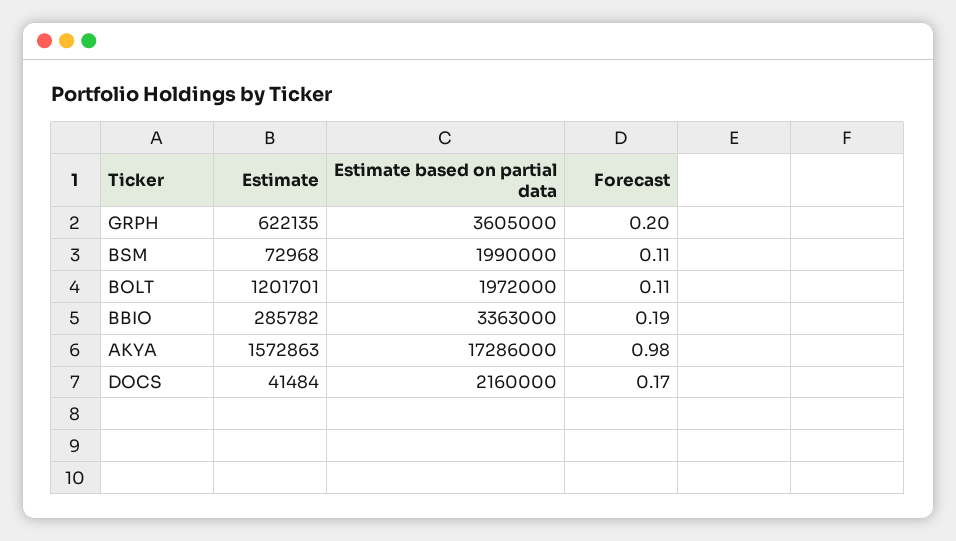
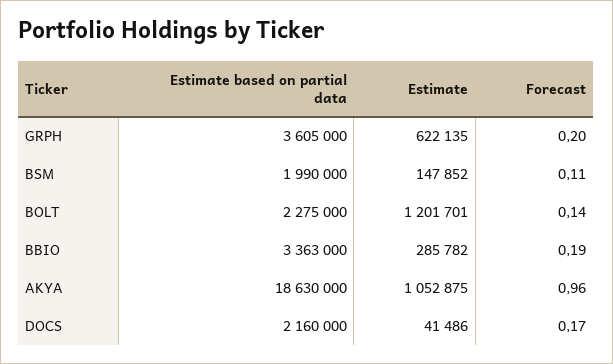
  {
    "Estimate": {
      "GRPH": 622135,
-     "BSM": 72968,
+     "BSM": 147852,
      "BOLT": 1201701,
      "BBIO": 285782,
-     "AKYA": 1572863,
+     "AKYA": 1052875,
-     "DOCS": 41484
+     "DOCS": 41486
    },
    "Estimate based on partial data": {
      "GRPH": 3605000,
      "BSM": 1990000,
-     "BOLT": 1972000,
+     "BOLT": 2275000,
      "BBIO": 3363000,
-     "AKYA": 17286000,
+     "AKYA": 18630000,
      "DOCS": 2160000
    },
    "Forecast": {
      "GRPH": 0.2,
      "BSM": 0.11,
-     "BOLT": 0.11,
+     "BOLT": 0.14,
      "BBIO": 0.19,
-     "AKYA": 0.98,
+     "AKYA": 0.96,
      "DOCS": 0.17
    }
  }

